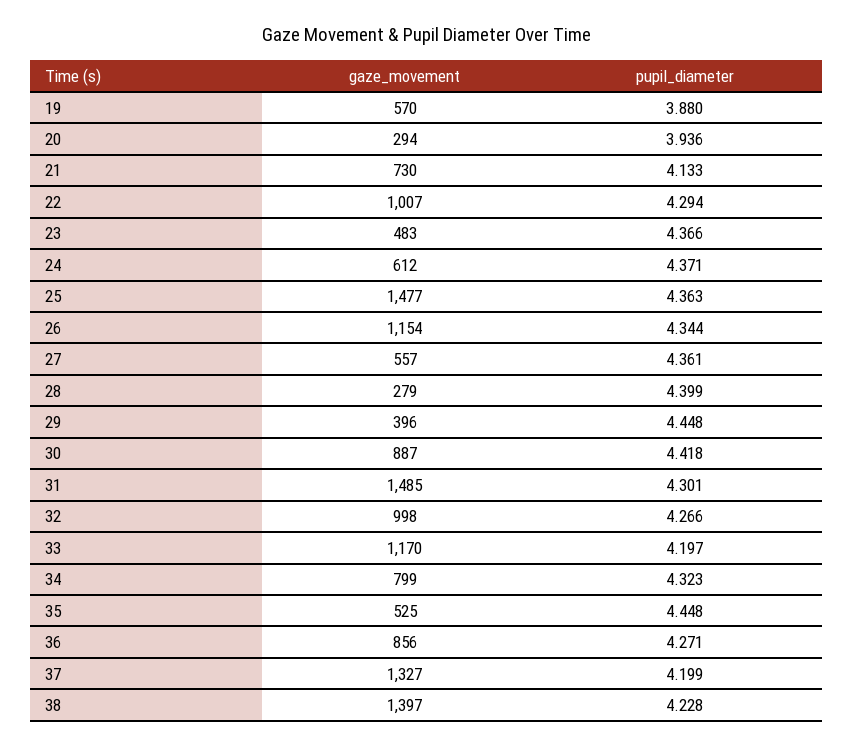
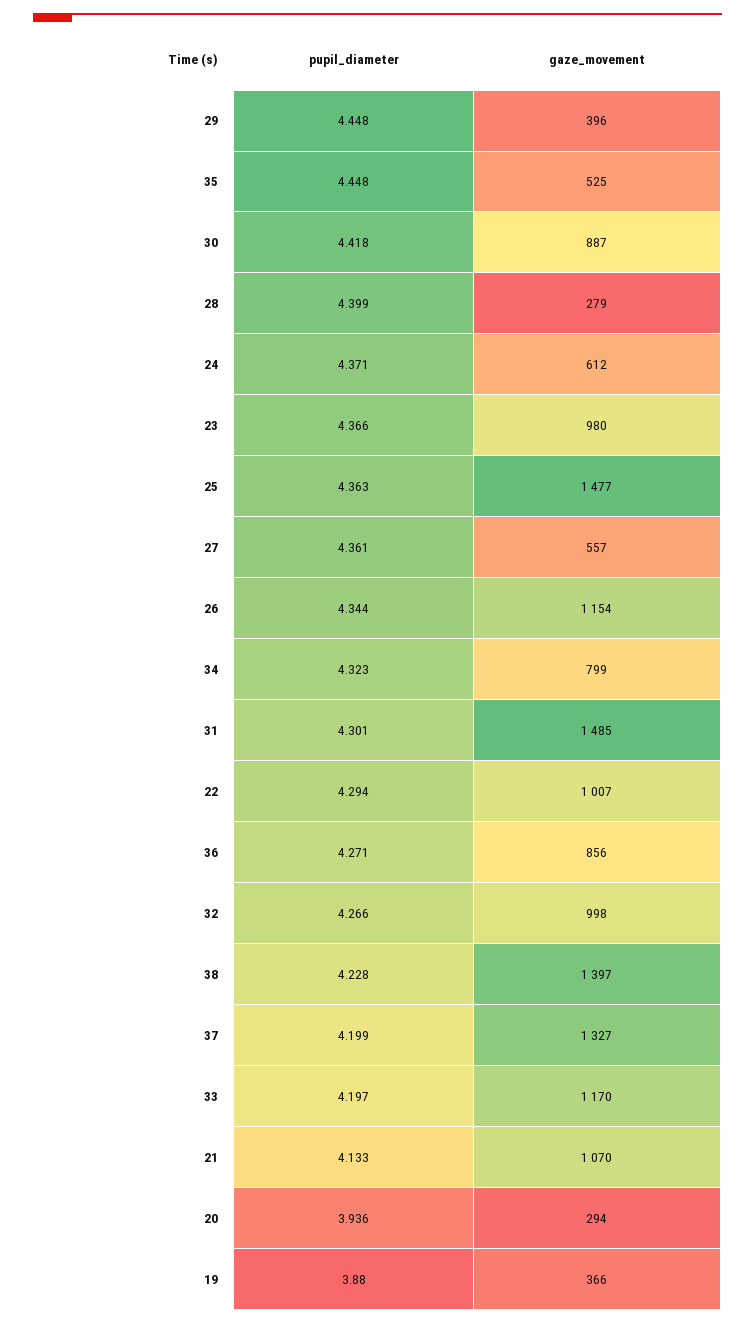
  {
    "gaze_movement": {
-     "19": 570,
+     "19": 366,
      "20": 294,
-     "21": 730,
+     "21": 1070,
      "22": 1007,
-     "23": 483,
+     "23": 980,
      "24": 612,
      "25": 1477,
      "26": 1154,
      "27": 557,
      "28": 279,
      "29": 396,
      "30": 887,
      "31": 1485,
      "32": 998,
      "33": 1170,
      "34": 799,
      "35": 525,
      "36": 856,
      "37": 1327,
      "38": 1397
    },
    "pupil_diameter": {
      "19": 3.88,
      "20": 3.936,
      "21": 4.133,
      "22": 4.294,
      "23": 4.366,
      "24": 4.371,
      "25": 4.363,
      "26": 4.344,
      "27": 4.361,
      "28": 4.399,
      "29": 4.448,
      "30": 4.418,
      "31": 4.301,
      "32": 4.266,
      "33": 4.197,
      "34": 4.323,
      "35": 4.448,
      "36": 4.271,
      "37": 4.199,
      "38": 4.228
    }
  }

